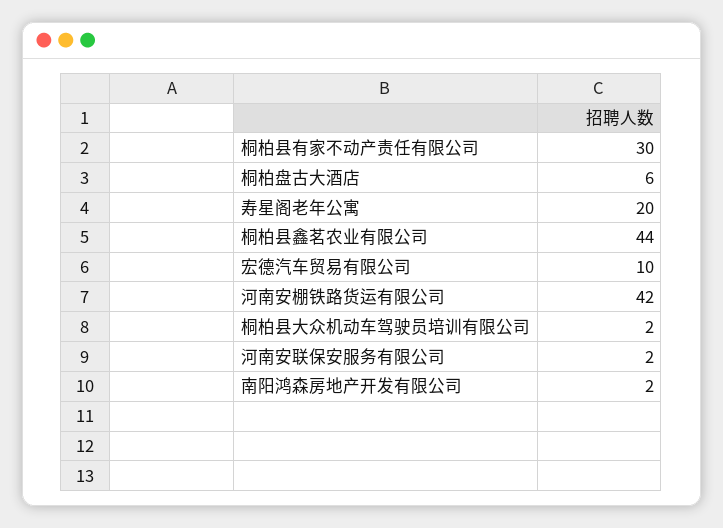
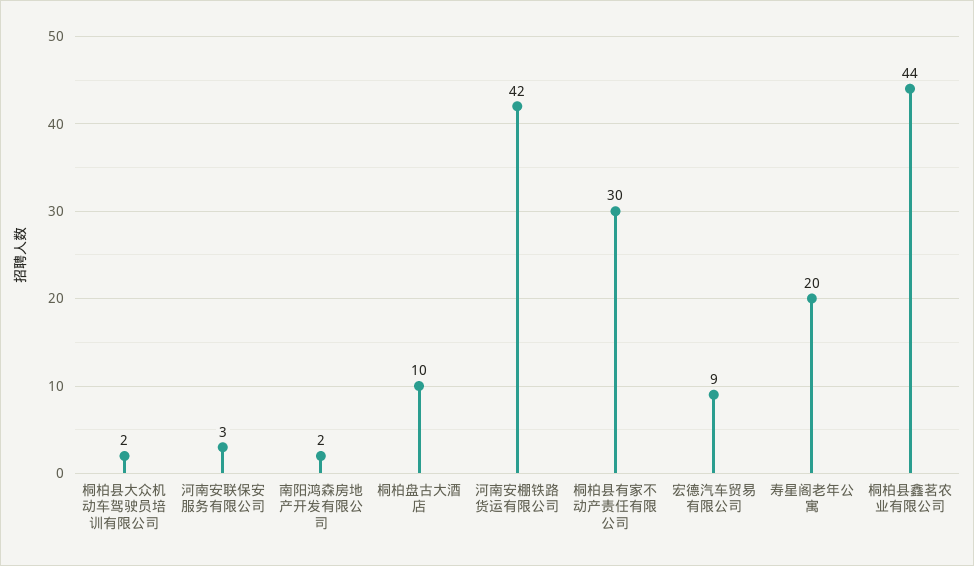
  {
    "桐柏县有家不动产责任有限公司": 30,
-   "桐柏盘古大酒店": 6,
+   "桐柏盘古大酒店": 10,
    "寿星阁老年公寓": 20,
    "桐柏县鑫茗农业有限公司": 44,
-   "宏德汽车贸易有限公司": 10,
+   "宏德汽车贸易有限公司": 9,
    "河南安棚铁路货运有限公司": 42,
    "桐柏县大众机动车驾驶员培训有限公司": 2,
-   "河南安联保安服务有限公司": 2,
+   "河南安联保安服务有限公司": 3,
    "南阳鸿森房地产开发有限公司": 2
  }

